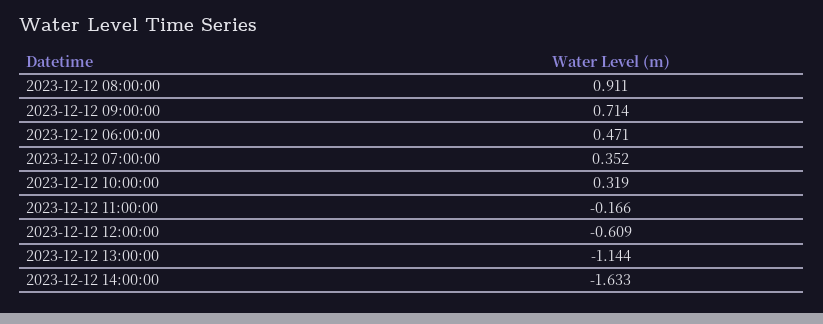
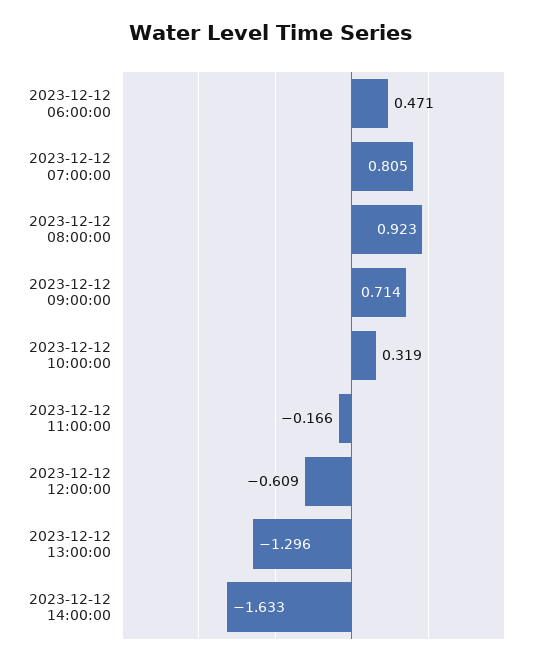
  {
-   "2023-12-12 08:00:00": 0.911,
+   "2023-12-12 08:00:00": 0.923,
    "2023-12-12 09:00:00": 0.714,
    "2023-12-12 06:00:00": 0.471,
-   "2023-12-12 07:00:00": 0.352,
+   "2023-12-12 07:00:00": 0.805,
    "2023-12-12 10:00:00": 0.319,
    "2023-12-12 11:00:00": -0.166,
    "2023-12-12 12:00:00": -0.609,
-   "2023-12-12 13:00:00": -1.144,
+   "2023-12-12 13:00:00": -1.296,
    "2023-12-12 14:00:00": -1.633
  }

